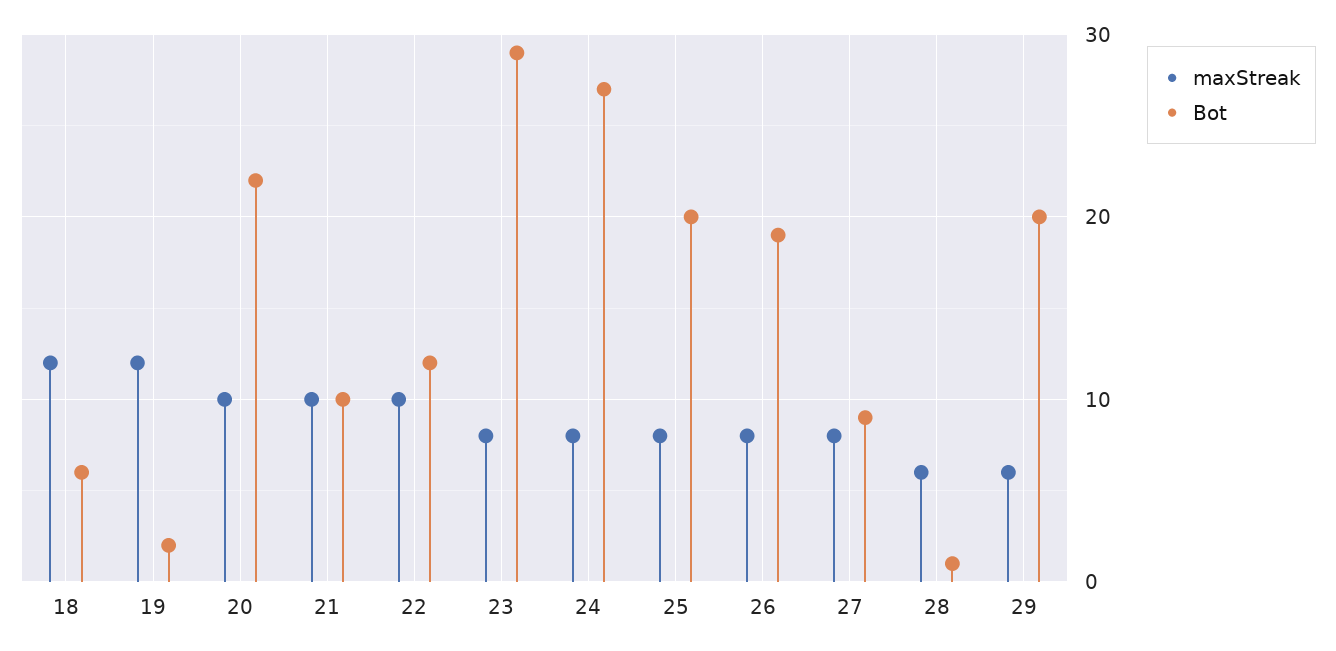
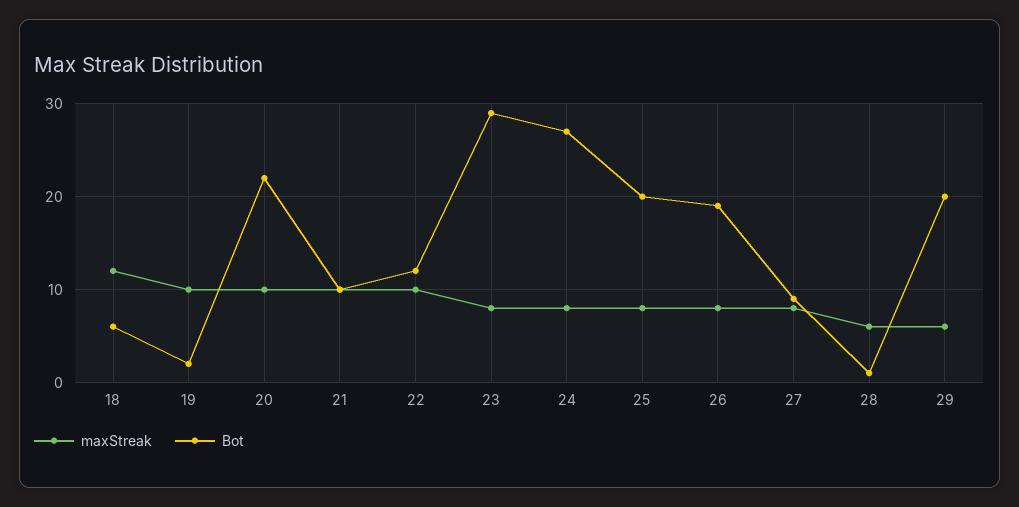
  {
    "maxStreak": {
      "18": 12,
-     "19": 12,
+     "19": 10,
      "20": 10,
      "21": 10,
      "22": 10,
      "23": 8,
      "24": 8,
      "25": 8,
      "26": 8,
      "27": 8,
      "28": 6,
      "29": 6
    },
    "Bot": {
      "18": 6,
      "19": 2,
      "20": 22,
      "21": 10,
      "22": 12,
      "23": 29,
      "24": 27,
      "25": 20,
      "26": 19,
      "27": 9,
      "28": 1,
      "29": 20
    }
  }

